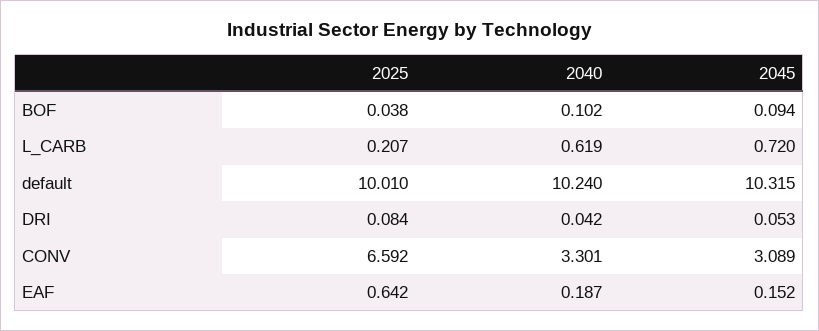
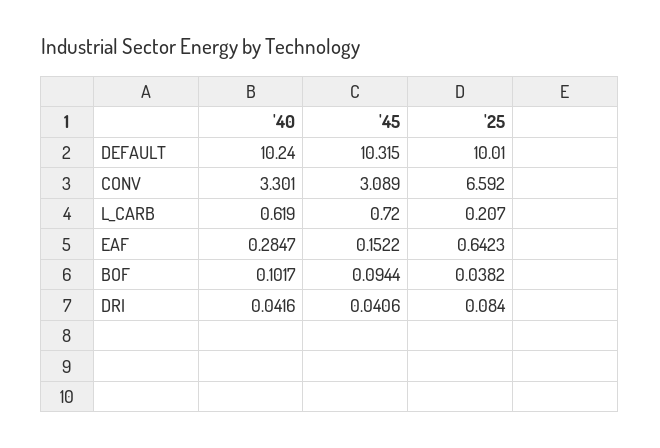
  {
    "2025": {
      "BOF": 0.0382,
      "L_CARB": 0.207,
      "default": 10.01,
      "DRI": 0.084,
      "CONV": 6.592,
      "EAF": 0.6423
    },
    "2040": {
      "BOF": 0.1017,
      "L_CARB": 0.619,
      "default": 10.24,
      "DRI": 0.0416,
      "CONV": 3.301,
-     "EAF": 0.187
+     "EAF": 0.2847
    },
    "2045": {
      "BOF": 0.0944,
      "L_CARB": 0.72,
      "default": 10.315,
-     "DRI": 0.053,
+     "DRI": 0.0406,
      "CONV": 3.089,
      "EAF": 0.1522
    }
  }

